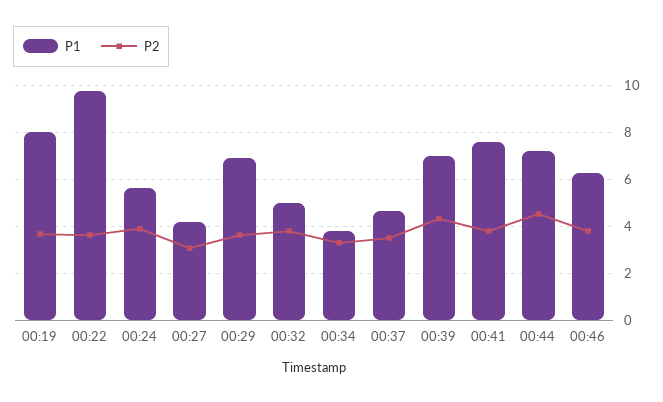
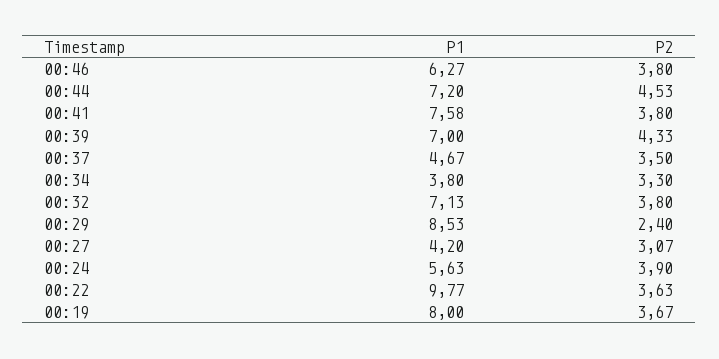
  {
    "P1": {
      "00:19": 8,
      "00:22": 9.77,
      "00:24": 5.63,
      "00:27": 4.2,
-     "00:29": 7,
+     "00:29": 8.53,
-     "00:32": 5,
+     "00:32": 7.13,
      "00:34": 3.8,
      "00:37": 4.67,
      "00:39": 7,
      "00:41": 7.58,
      "00:44": 7.2,
      "00:46": 6.27
    },
    "P2": {
      "00:19": 3.67,
      "00:22": 3.63,
      "00:24": 3.9,
      "00:27": 3.07,
-     "00:29": 3.5,
+     "00:29": 2.4,
      "00:32": 3.8,
      "00:34": 3.3,
      "00:37": 3.5,
      "00:39": 4.33,
      "00:41": 3.8,
      "00:44": 4.53,
      "00:46": 3.8
    }
  }

